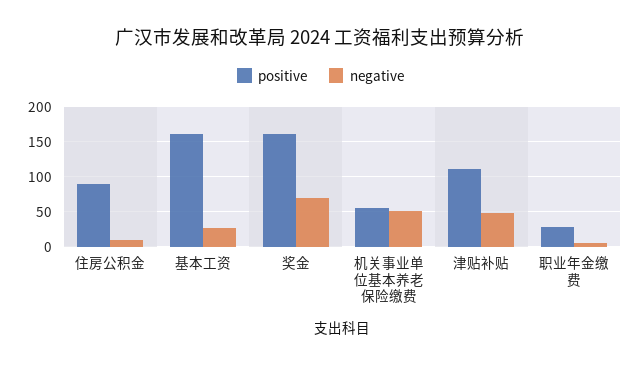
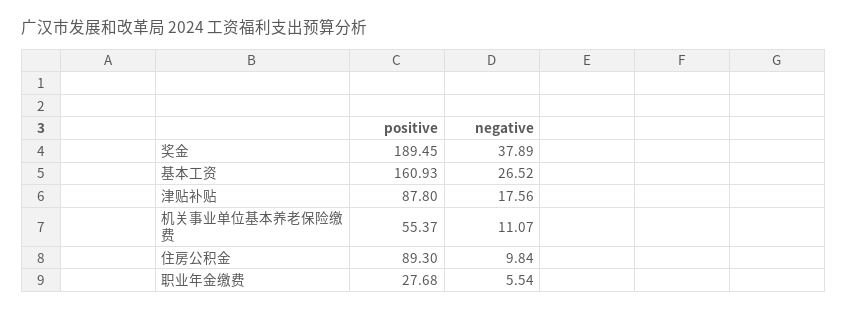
  {
    "positive": {
      "住房公积金": 89.3,
      "基本工资": 160.93,
-     "奖金": 160,
+     "奖金": 189.45,
      "机关事业单位基本养老保险缴费": 55.37,
-     "津贴补贴": 110,
+     "津贴补贴": 87.8,
      "职业年金缴费": 27.68
    },
    "negative": {
      "住房公积金": 9.84,
      "基本工资": 26.52,
-     "奖金": 70,
+     "奖金": 37.89,
-     "机关事业单位基本养老保险缴费": 50,
+     "机关事业单位基本养老保险缴费": 11.07,
-     "津贴补贴": 50,
+     "津贴补贴": 17.56,
      "职业年金缴费": 5.54
    }
  }

